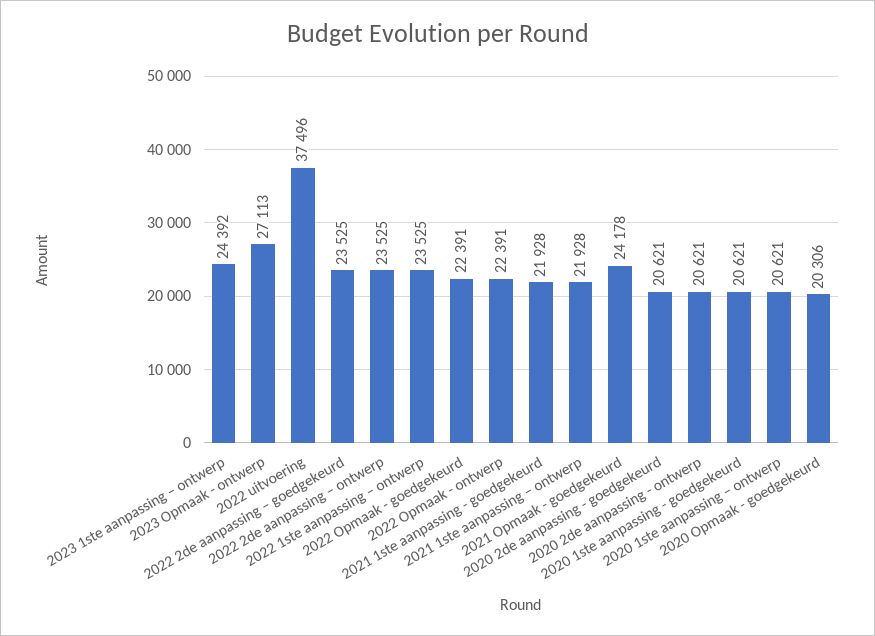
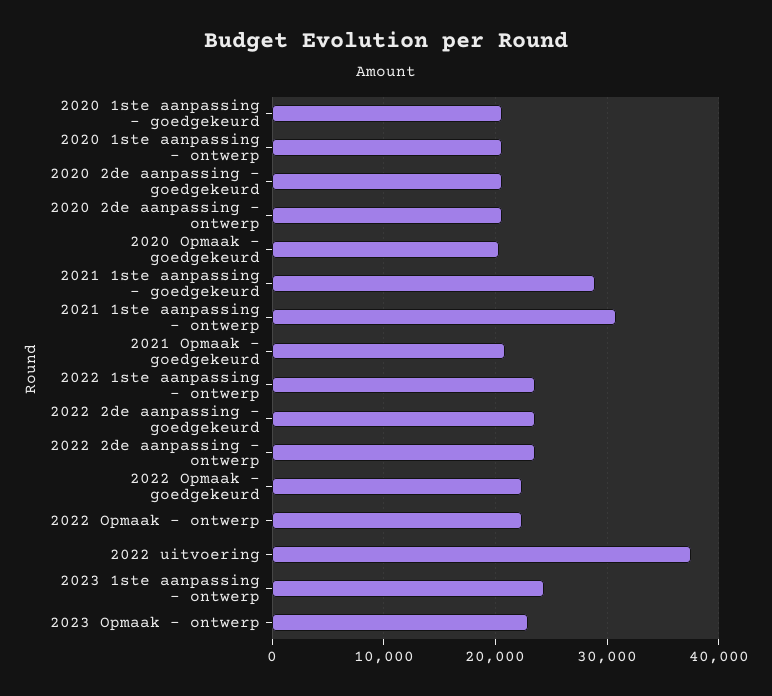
  {
    "2023 1ste aanpassing – ontwerp": 24392,
-   "2023 Opmaak - ontwerp": 27113,
+   "2023 Opmaak - ontwerp": 23000,
    "2022 uitvoering": 37496,
    "2022 2de aanpassing – goedgekeurd": 23525,
    "2022 2de aanpassing – ontwerp": 23525,
    "2022 1ste aanpassing – ontwerp": 23525,
    "2022 Opmaak - goedgekeurd": 22391,
    "2022 Opmaak - ontwerp": 22391,
-   "2021 1ste aanpassing - goedgekeurd": 21928,
+   "2021 1ste aanpassing - goedgekeurd": 29000,
-   "2021 1ste aanpassing – ontwerp": 21928,
+   "2021 1ste aanpassing – ontwerp": 31000,
-   "2021 Opmaak - goedgekeurd": 24178,
+   "2021 Opmaak - goedgekeurd": 21000,
    "2020 2de aanpassing - goedgekeurd": 20621,
    "2020 2de aanpassing - ontwerp": 20621,
    "2020 1ste aanpassing - goedgekeurd": 20621,
    "2020 1ste aanpassing – ontwerp": 20621,
    "2020 Opmaak - goedgekeurd": 20306
  }

